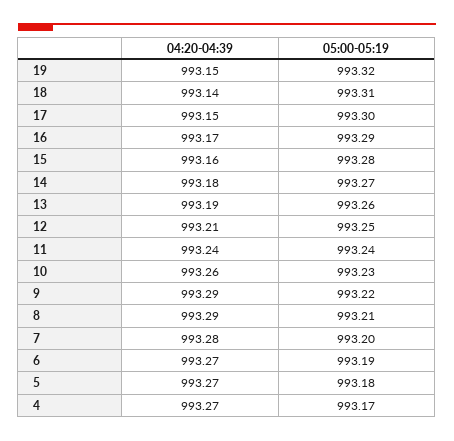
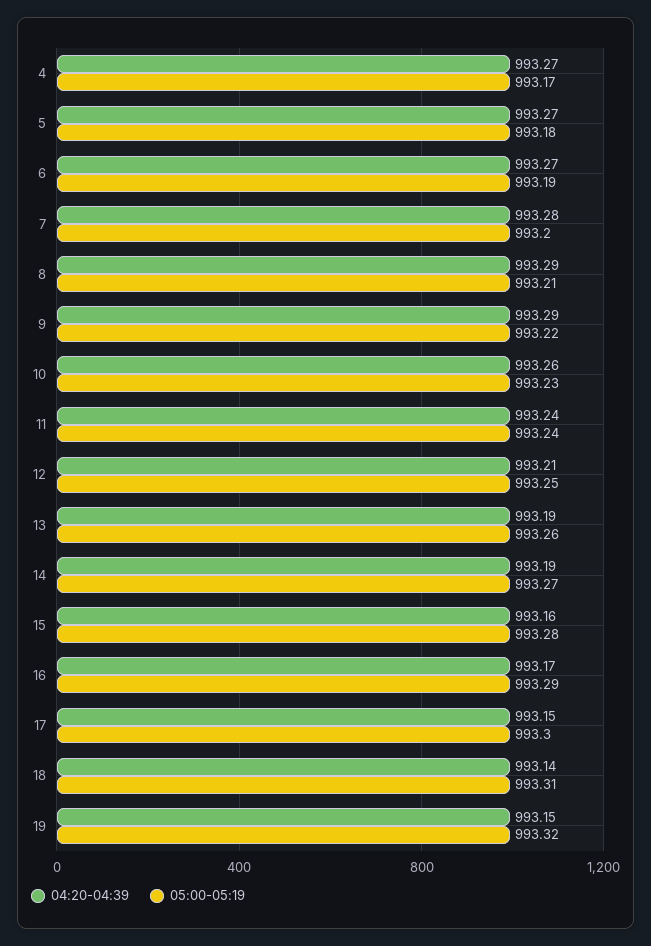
  {
    "04:20-04:39": {
      "19": 993.15,
      "18": 993.14,
      "17": 993.15,
      "16": 993.17,
      "15": 993.16,
-     "14": 993.18,
+     "14": 993.19,
      "13": 993.19,
      "12": 993.21,
      "11": 993.24,
      "10": 993.26,
      "9": 993.29,
      "8": 993.29,
      "7": 993.28,
      "6": 993.27,
      "5": 993.27,
      "4": 993.27
    },
    "05:00-05:19": {
      "19": 993.32,
      "18": 993.31,
      "17": 993.3,
      "16": 993.29,
      "15": 993.28,
      "14": 993.27,
      "13": 993.26,
      "12": 993.25,
      "11": 993.24,
      "10": 993.23,
      "9": 993.22,
      "8": 993.21,
      "7": 993.2,
      "6": 993.19,
      "5": 993.18,
      "4": 993.17
    }
  }

